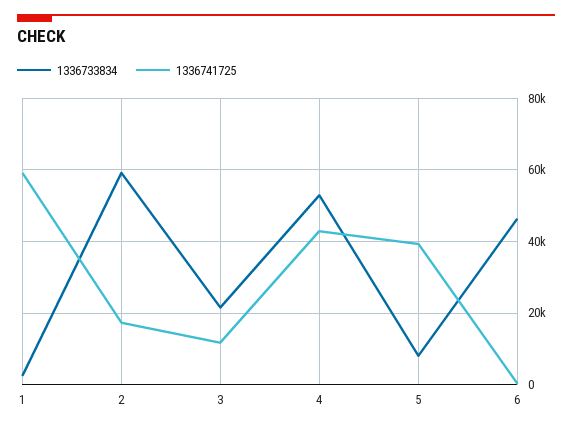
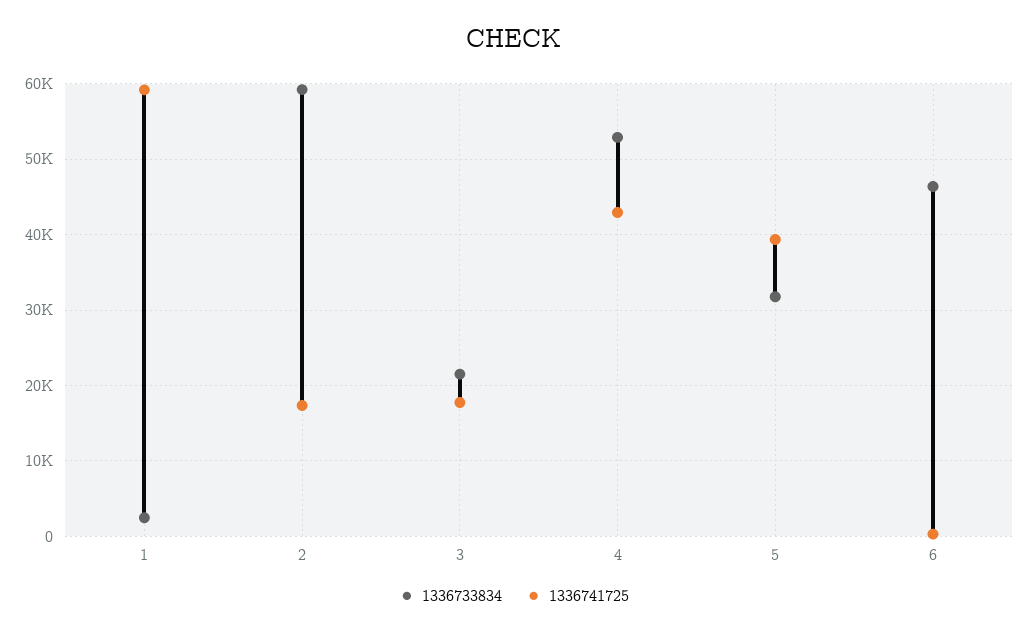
  {
    "1336733834": {
      "1": 2000,
      "2": 59000,
      "3": 22000,
      "4": 53000,
-     "5": 8000,
+     "5": 32000,
      "6": 46000
    },
    "1336741725": {
      "1": 59000,
      "2": 17000,
-     "3": 12000,
+     "3": 18000,
      "4": 43000,
      "5": 39000,
      "6": 0
    }
  }

